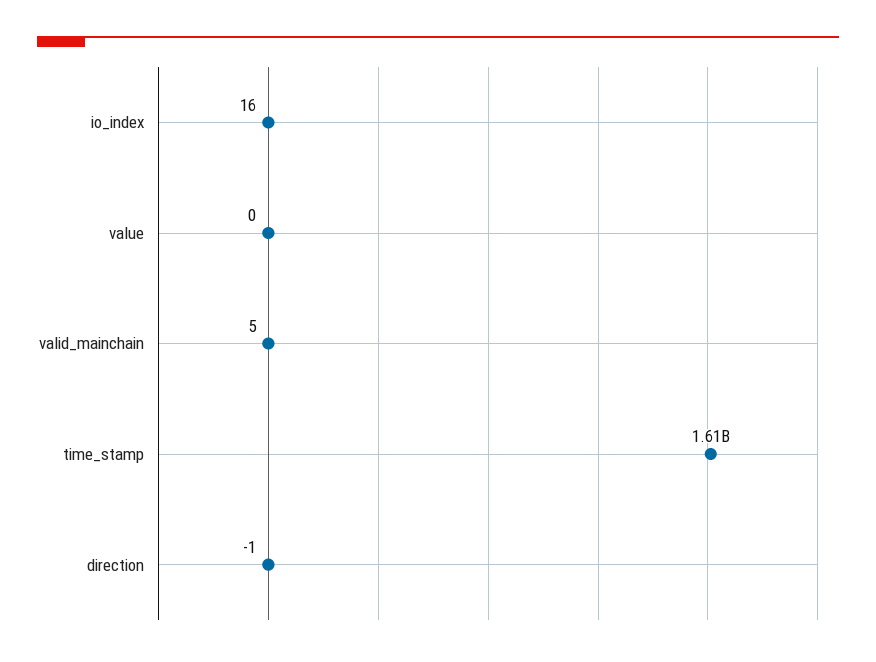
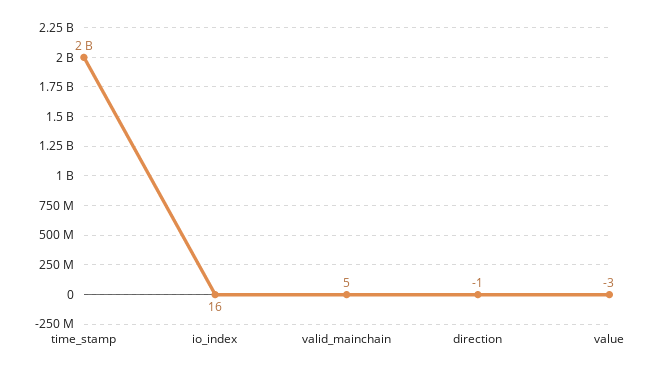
  {
    "io_index": 16,
-   "value": 0,
+   "value": -3,
    "valid_mainchain": 5,
-   "time_stamp": 1610000000,
+   "time_stamp": 2000000000,
    "direction": -1
  }

